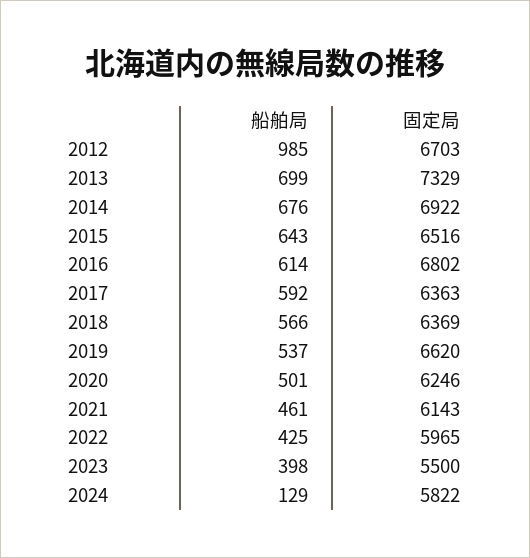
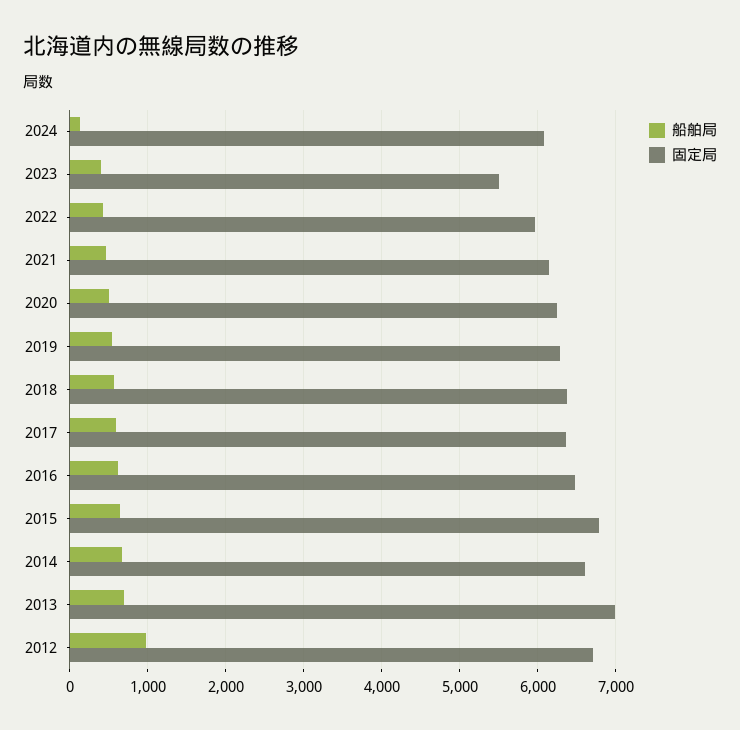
  {
    "船舶局": {
      "2012": 985,
      "2013": 699,
      "2014": 676,
      "2015": 643,
      "2016": 614,
      "2017": 592,
      "2018": 566,
      "2019": 537,
      "2020": 501,
      "2021": 461,
      "2022": 425,
      "2023": 398,
      "2024": 129
    },
    "固定局": {
      "2012": 6703,
-     "2013": 7329,
+     "2013": 7000,
-     "2014": 6922,
+     "2014": 6600,
-     "2015": 6516,
+     "2015": 6800,
-     "2016": 6802,
+     "2016": 6500,
      "2017": 6363,
      "2018": 6369,
-     "2019": 6620,
+     "2019": 6300,
      "2020": 6246,
      "2021": 6143,
      "2022": 5965,
      "2023": 5500,
-     "2024": 5822
+     "2024": 6100
    }
  }

